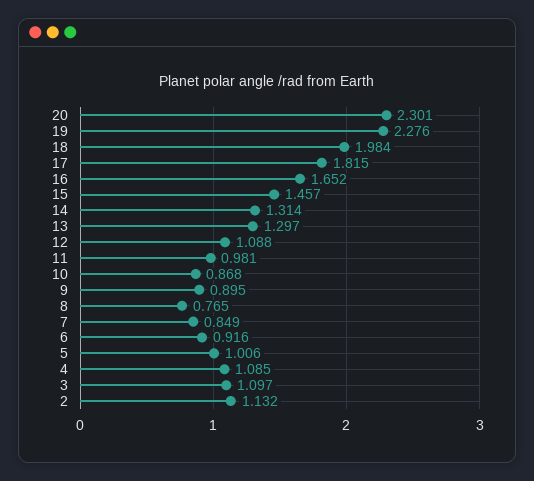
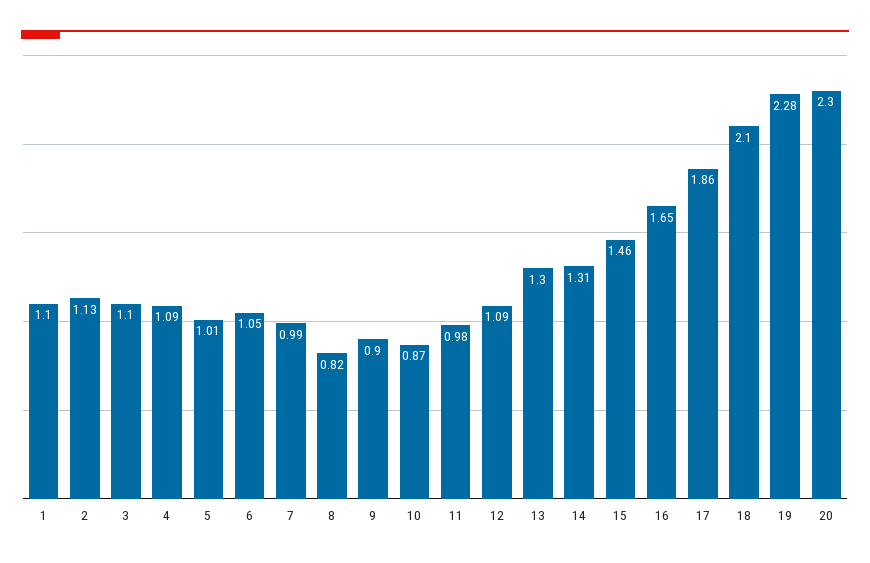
  {
    "20": 2.301,
    "19": 2.276,
-   "18": 1.984,
+   "18": 2.1,
-   "17": 1.815,
+   "17": 1.86,
    "16": 1.652,
    "15": 1.457,
    "14": 1.314,
    "13": 1.297,
    "12": 1.088,
    "11": 0.981,
    "10": 0.868,
    "9": 0.895,
-   "8": 0.765,
+   "8": 0.82,
-   "7": 0.849,
+   "7": 0.99,
-   "6": 0.916,
+   "6": 1.05,
    "5": 1.006,
    "4": 1.085,
    "3": 1.097,
-   "2": 1.132
+   "2": 1.132,
+   "1": 1.1
  }

